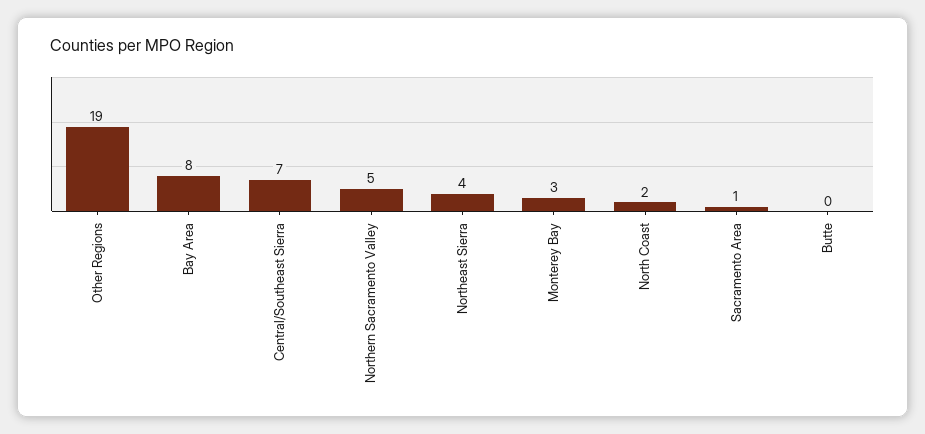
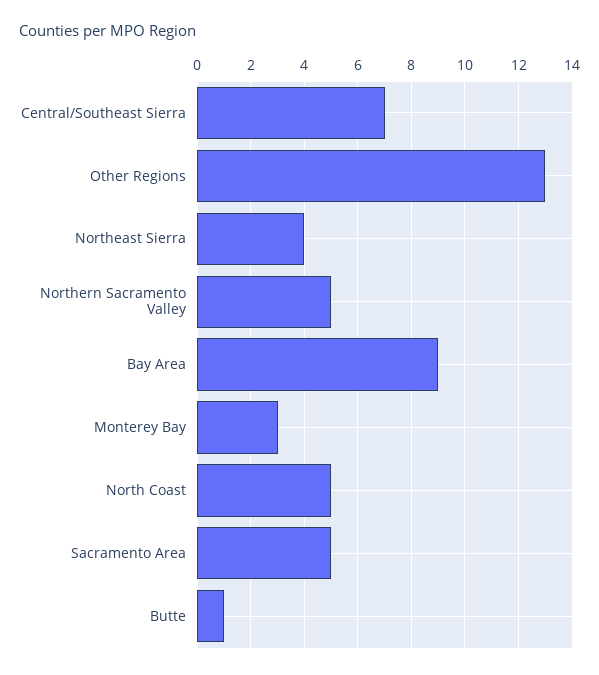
  {
-   "Other Regions": 19,
+   "Other Regions": 13,
-   "Bay Area": 8,
+   "Bay Area": 9,
    "Central/Southeast Sierra": 7,
    "Northern Sacramento Valley": 5,
    "Northeast Sierra": 4,
    "Monterey Bay": 3,
-   "North Coast": 2,
+   "North Coast": 5,
-   "Sacramento Area": 1,
+   "Sacramento Area": 5,
-   "Butte": 0
+   "Butte": 1
  }

